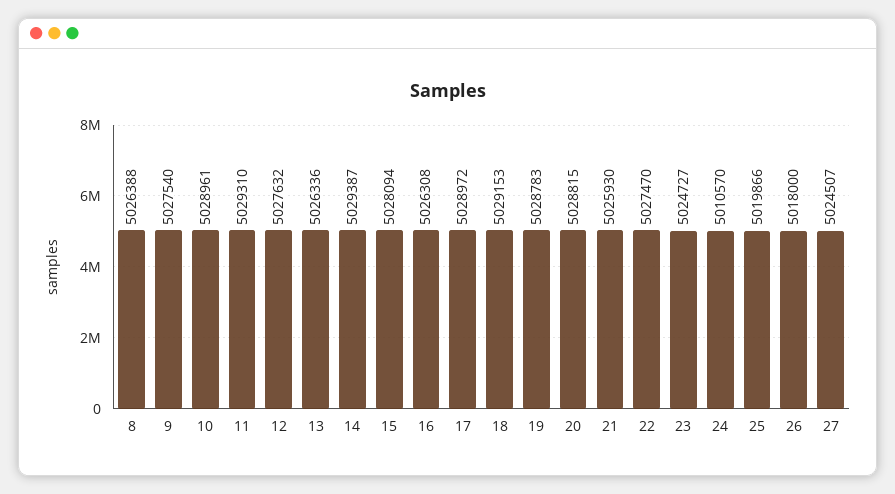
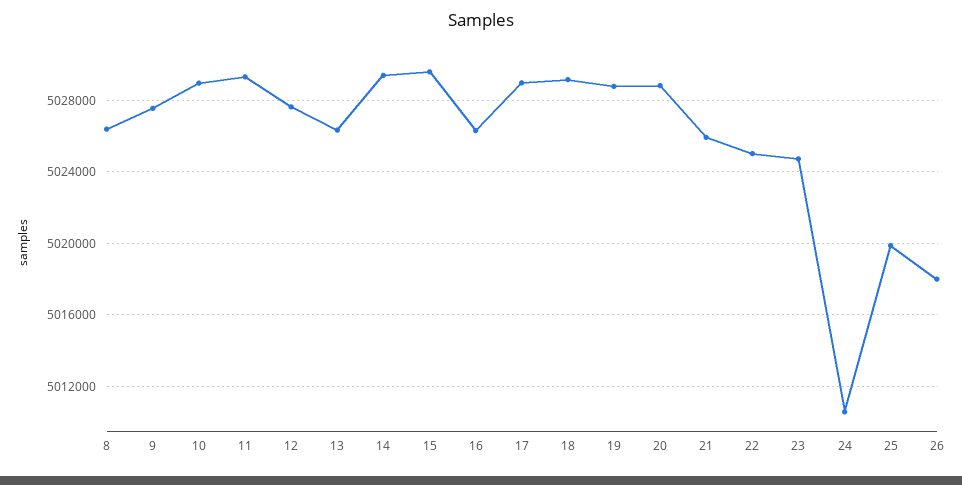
  {
    "8": 5026388,
    "9": 5027540,
    "10": 5028961,
    "11": 5029310,
    "12": 5027632,
    "13": 5026336,
    "14": 5029387,
-   "15": 5028094,
+   "15": 5029500,
    "16": 5026308,
    "17": 5028972,
    "18": 5029153,
    "19": 5028783,
    "20": 5028815,
    "21": 5025930,
-   "22": 5027470,
+   "22": 5025000,
    "23": 5024727,
    "24": 5010570,
    "25": 5019866,
-   "26": 5018000,
+   "26": 5018000
-   "27": 5024507
  }

